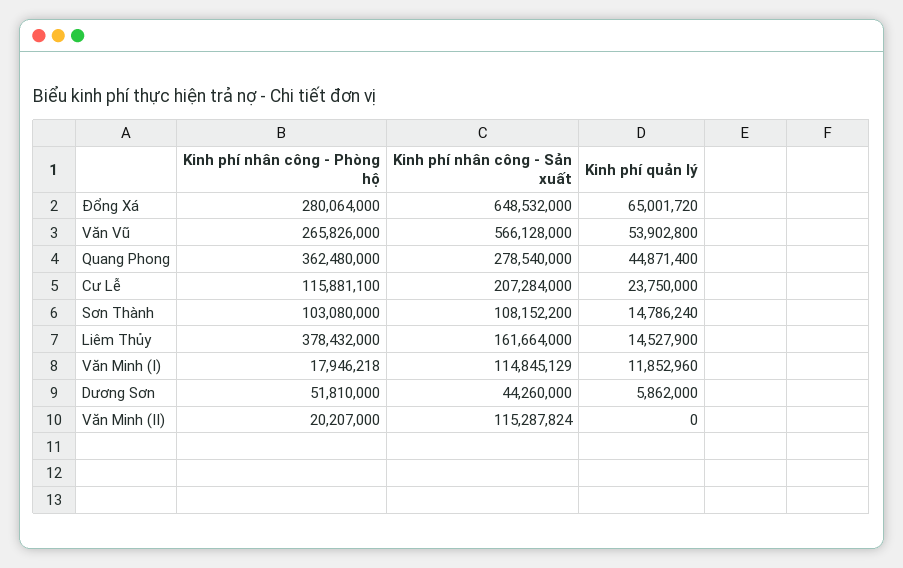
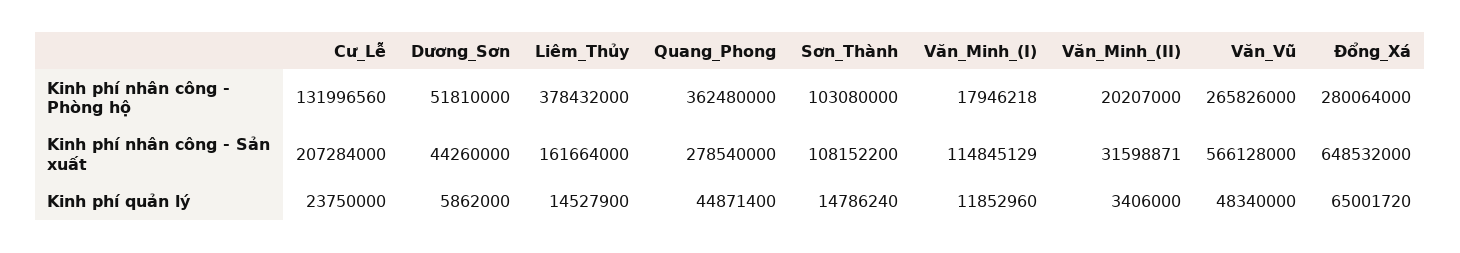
  {
    "Kinh phí nhân công - Phòng hộ": {
      "Đổng Xá": 280064000,
      "Văn Vũ": 265826000,
      "Quang Phong": 362480000,
-     "Cư Lễ": 115881100,
+     "Cư Lễ": 131996560,
      "Sơn Thành": 103080000,
      "Liêm Thủy": 378432000,
      "Văn Minh (I)": 17946218,
      "Dương Sơn": 51810000,
      "Văn Minh (II)": 20207000
    },
    "Kinh phí nhân công - Sản xuất": {
      "Đổng Xá": 648532000,
      "Văn Vũ": 566128000,
      "Quang Phong": 278540000,
      "Cư Lễ": 207284000,
      "Sơn Thành": 108152200,
      "Liêm Thủy": 161664000,
      "Văn Minh (I)": 114845129,
      "Dương Sơn": 44260000,
-     "Văn Minh (II)": 115287824
+     "Văn Minh (II)": 31598871
    },
    "Kinh phí quản lý": {
      "Đổng Xá": 65001720,
-     "Văn Vũ": 53902800,
+     "Văn Vũ": 48340000,
      "Quang Phong": 44871400,
      "Cư Lễ": 23750000,
      "Sơn Thành": 14786240,
      "Liêm Thủy": 14527900,
      "Văn Minh (I)": 11852960,
      "Dương Sơn": 5862000,
-     "Văn Minh (II)": 0
+     "Văn Minh (II)": 3406000
    }
  }

